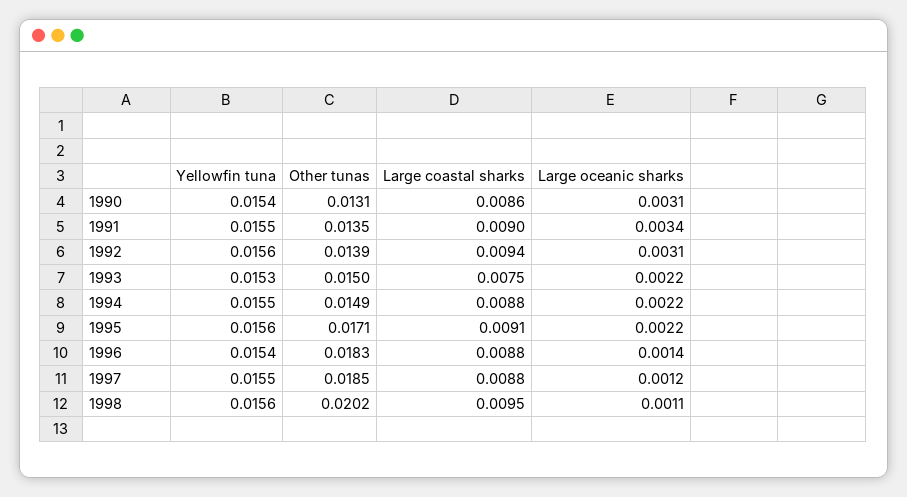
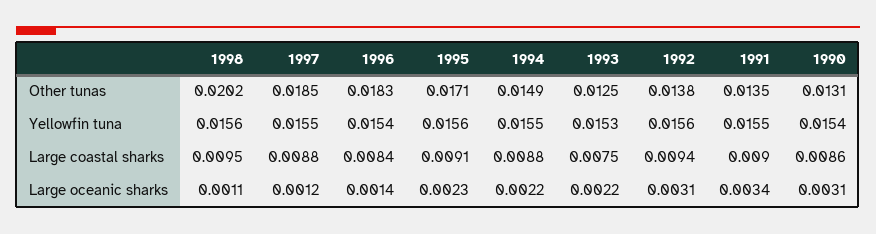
  {
    "Yellowfin tuna": {
      "1990": 0.0154,
      "1991": 0.0155,
      "1992": 0.0156,
      "1993": 0.0153,
      "1994": 0.0155,
      "1995": 0.0156,
      "1996": 0.0154,
      "1997": 0.0155,
      "1998": 0.0156
    },
    "Other tunas": {
      "1990": 0.0131,
      "1991": 0.0135,
-     "1992": 0.0139,
+     "1992": 0.0138,
-     "1993": 0.015,
+     "1993": 0.0125,
      "1994": 0.0149,
      "1995": 0.0171,
      "1996": 0.0183,
      "1997": 0.0185,
      "1998": 0.0202
    },
    "Large coastal sharks": {
      "1990": 0.0086,
      "1991": 0.009,
      "1992": 0.0094,
      "1993": 0.0075,
      "1994": 0.0088,
      "1995": 0.0091,
-     "1996": 0.0088,
+     "1996": 0.0084,
      "1997": 0.0088,
      "1998": 0.0095
    },
    "Large oceanic sharks": {
      "1990": 0.0031,
      "1991": 0.0034,
      "1992": 0.0031,
      "1993": 0.0022,
      "1994": 0.0022,
-     "1995": 0.0022,
+     "1995": 0.0023,
      "1996": 0.0014,
      "1997": 0.0012,
      "1998": 0.0011
    }
  }

